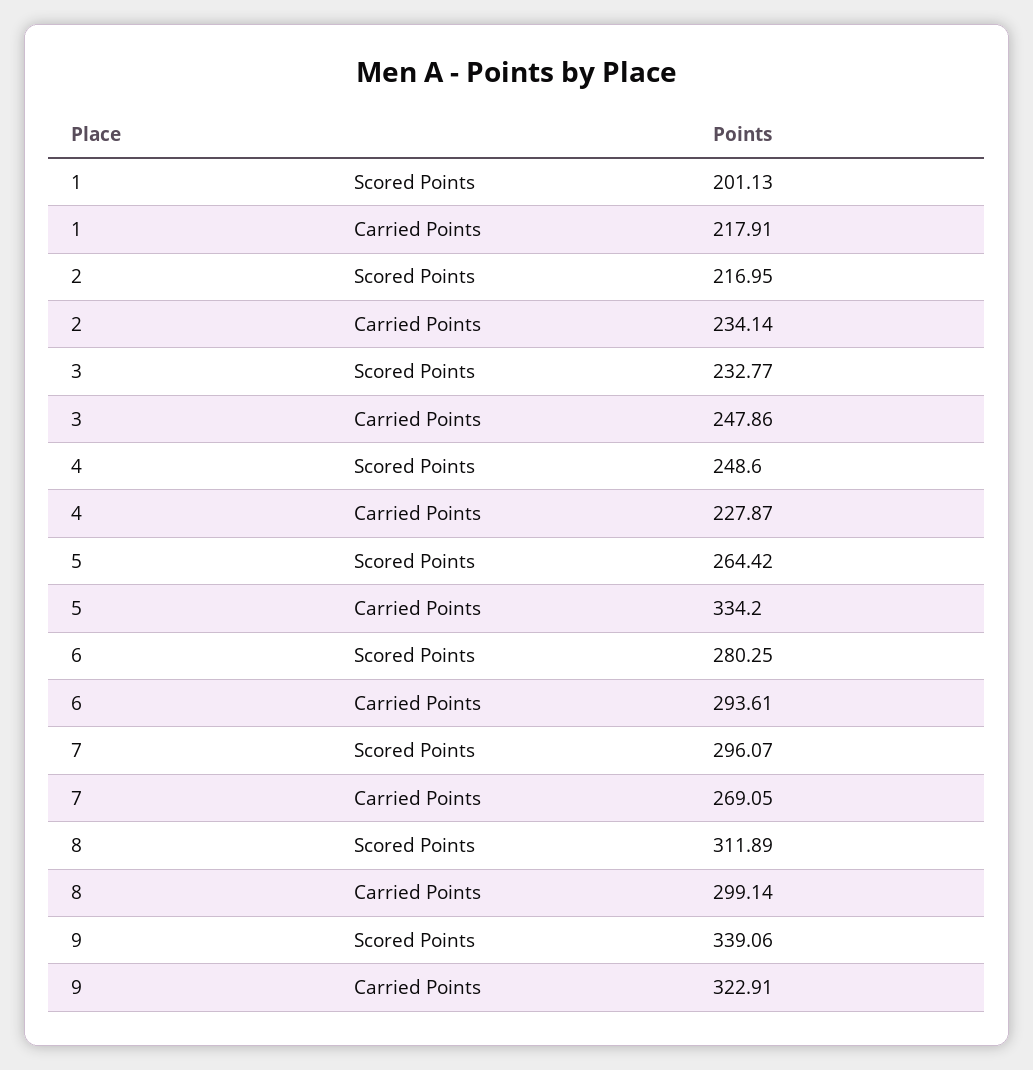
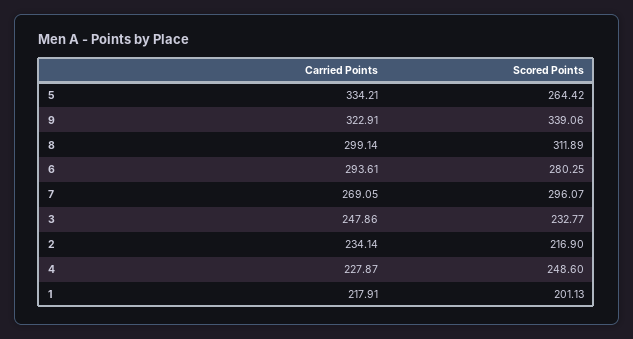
  {
    "1": {
      "Scored Points": 201.13,
      "Carried Points": 217.91
    },
    "2": {
-     "Scored Points": 216.95,
+     "Scored Points": 216.9,
      "Carried Points": 234.14
    },
    "3": {
      "Scored Points": 232.77,
      "Carried Points": 247.86
    },
    "4": {
      "Scored Points": 248.6,
      "Carried Points": 227.87
    },
    "5": {
      "Scored Points": 264.42,
-     "Carried Points": 334.2
+     "Carried Points": 334.21
    },
    "6": {
      "Scored Points": 280.25,
      "Carried Points": 293.61
    },
    "7": {
      "Scored Points": 296.07,
      "Carried Points": 269.05
    },
    "8": {
      "Scored Points": 311.89,
      "Carried Points": 299.14
    },
    "9": {
      "Scored Points": 339.06,
      "Carried Points": 322.91
    }
  }

